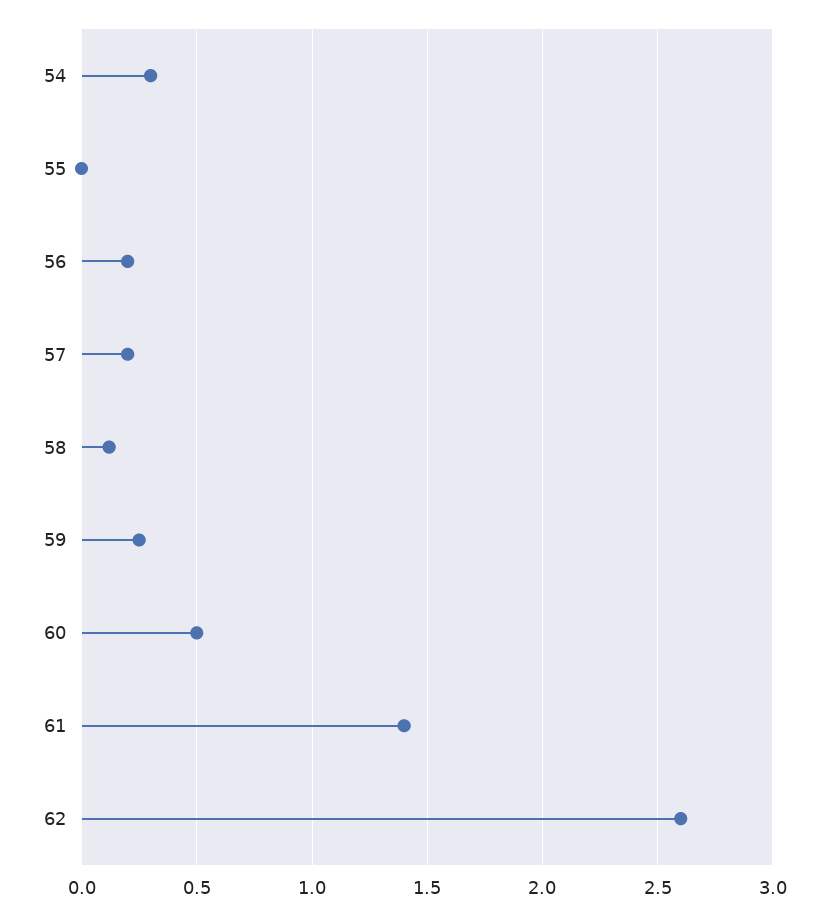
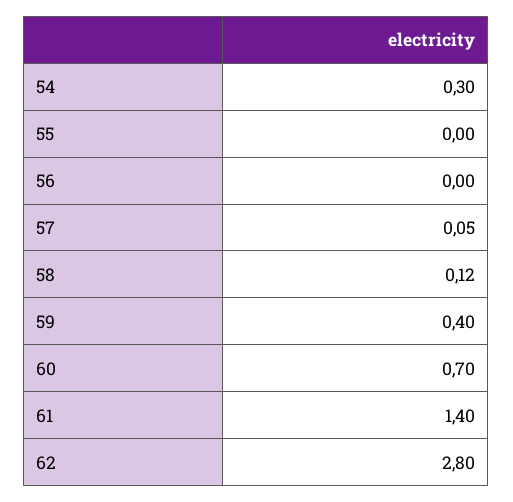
  {
    "54": 0.3,
    "55": 0,
-   "56": 0.2,
+   "56": 0,
-   "57": 0.2,
+   "57": 0.05,
    "58": 0.12,
-   "59": 0.25,
+   "59": 0.4,
-   "60": 0.5,
+   "60": 0.7,
    "61": 1.4,
-   "62": 2.6
+   "62": 2.8
  }

